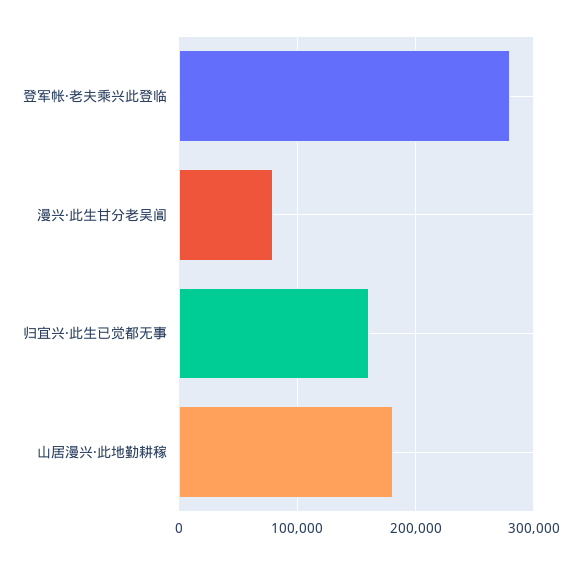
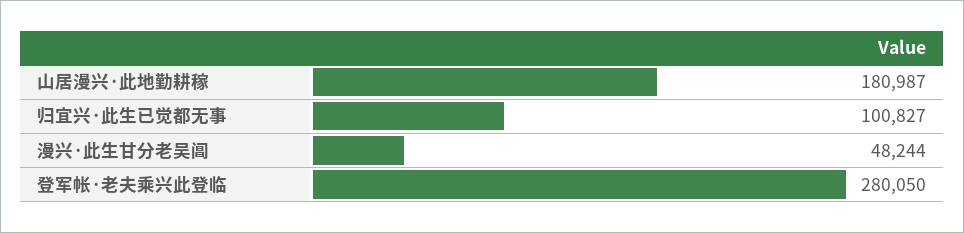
  {
    "登军帐·老夫乘兴此登临": 280050,
-   "漫兴·此生甘分老吴阊": 80000,
+   "漫兴·此生甘分老吴阊": 48244,
-   "归宜兴·此生已觉都无事": 160000,
+   "归宜兴·此生已觉都无事": 100827,
    "山居漫兴·此地勤耕稼": 180987
  }

